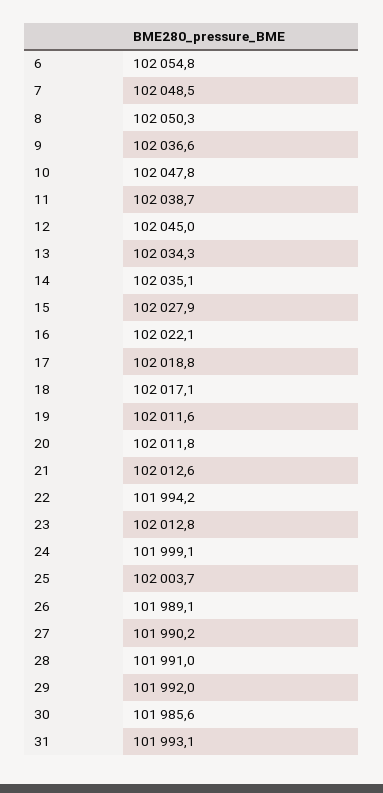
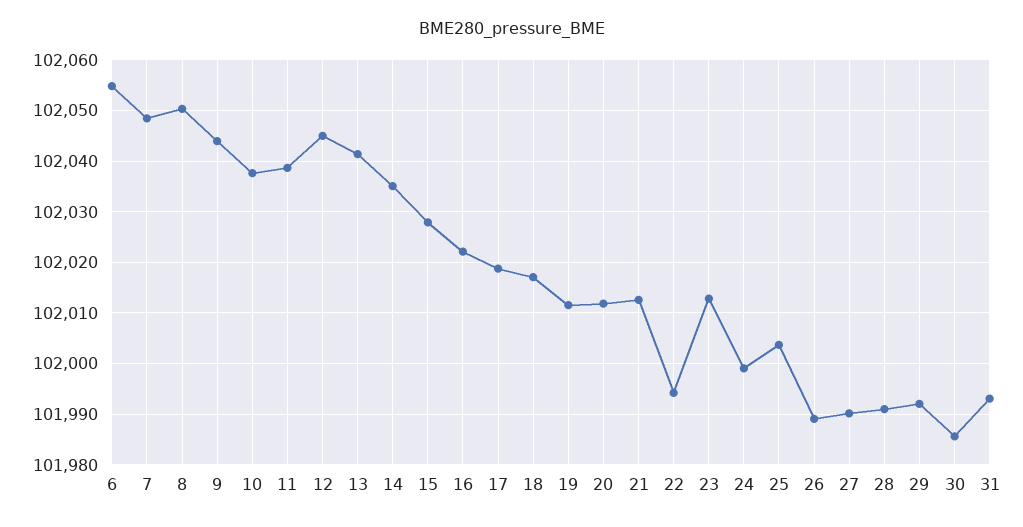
  {
    "6": 102054.8,
    "7": 102048.5,
    "8": 102050.3,
-   "9": 102036.6,
+   "9": 102044,
-   "10": 102047.8,
+   "10": 102038,
    "11": 102038.7,
    "12": 102045,
-   "13": 102034.3,
+   "13": 102042,
    "14": 102035.1,
    "15": 102027.9,
    "16": 102022.1,
    "17": 102018.8,
    "18": 102017.1,
    "19": 102011.6,
    "20": 102011.8,
    "21": 102012.6,
    "22": 101994.2,
    "23": 102012.8,
    "24": 101999.1,
    "25": 102003.7,
    "26": 101989.1,
    "27": 101990.2,
    "28": 101991,
    "29": 101992,
    "30": 101985.6,
    "31": 101993.1
  }

